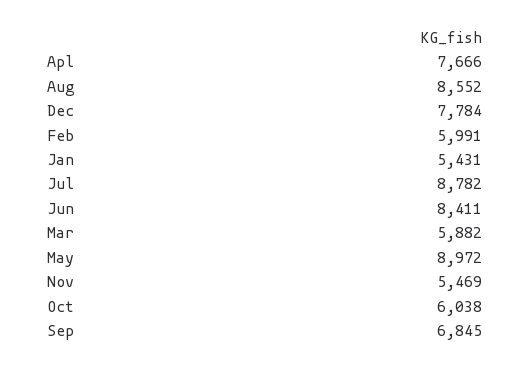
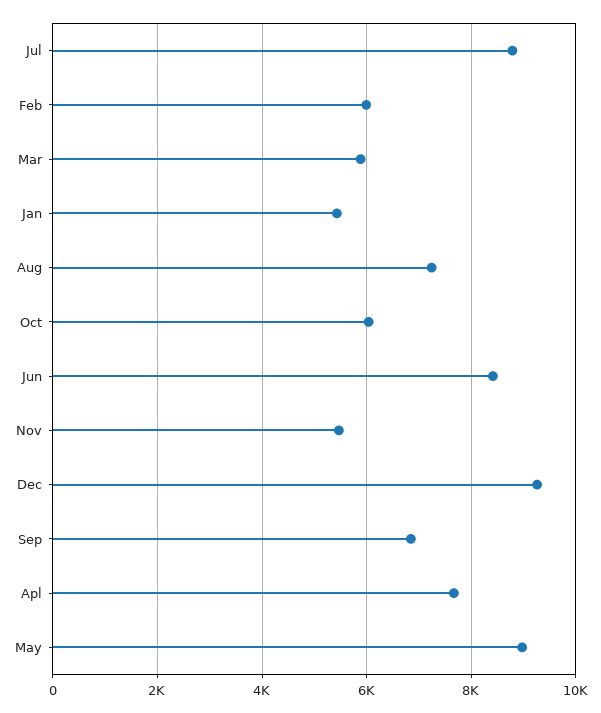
  {
    "Apl": 7666,
-   "Aug": 8552,
+   "Aug": 7200,
-   "Dec": 7784,
+   "Dec": 9200,
    "Feb": 5991,
    "Jan": 5431,
    "Jul": 8782,
    "Jun": 8411,
    "Mar": 5882,
    "May": 8972,
    "Nov": 5469,
    "Oct": 6038,
    "Sep": 6845
  }

